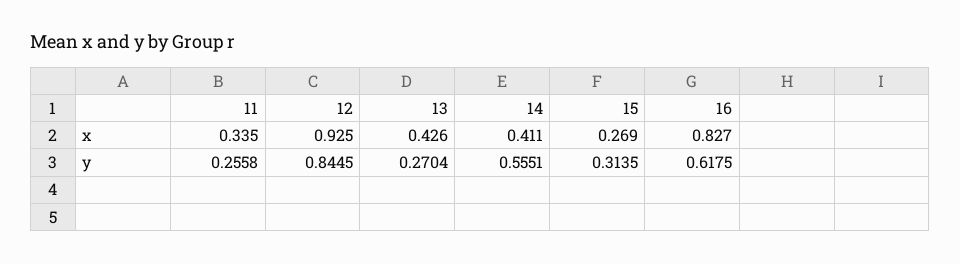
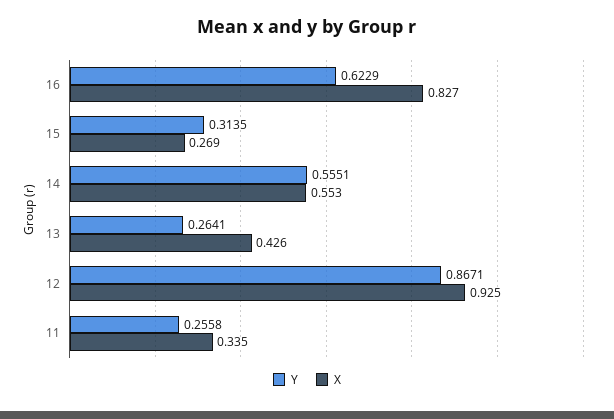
  {
    "x": {
      "11": 0.335,
      "12": 0.925,
      "13": 0.426,
-     "14": 0.411,
+     "14": 0.553,
      "15": 0.269,
      "16": 0.827
    },
    "y": {
      "11": 0.2558,
-     "12": 0.8445,
+     "12": 0.8671,
-     "13": 0.2704,
+     "13": 0.2641,
      "14": 0.5551,
      "15": 0.3135,
-     "16": 0.6175
+     "16": 0.6229
    }
  }

